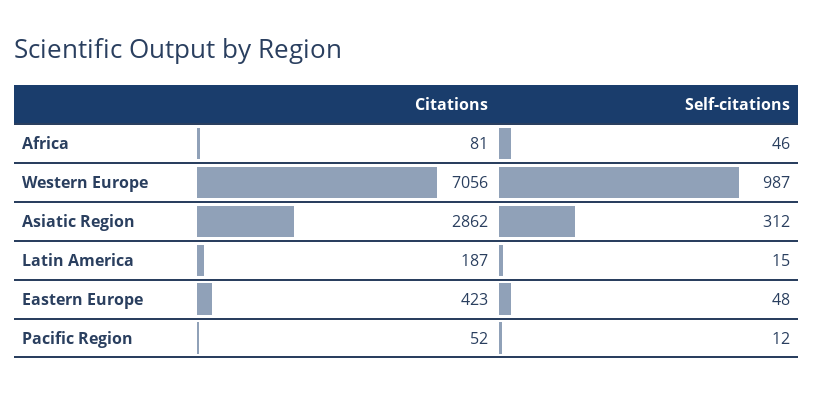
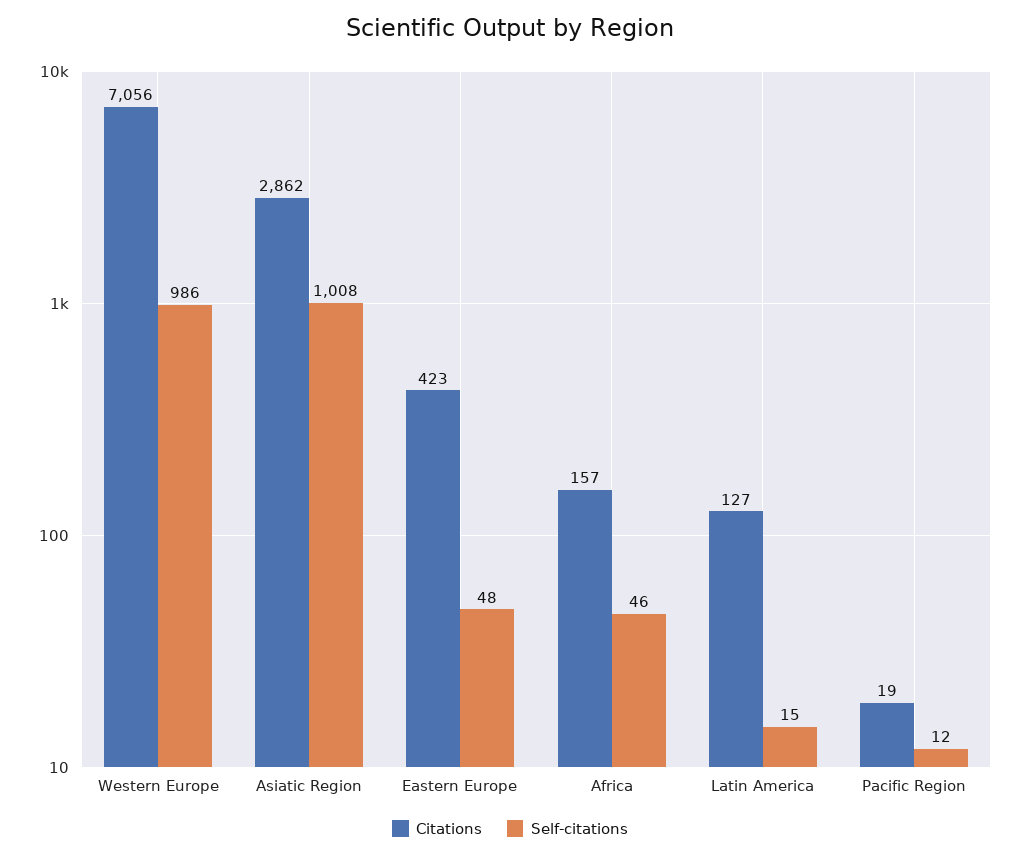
  {
    "Citations": {
-     "Africa": 81,
+     "Africa": 157,
      "Western Europe": 7056,
      "Asiatic Region": 2862,
-     "Latin America": 187,
+     "Latin America": 127,
      "Eastern Europe": 423,
-     "Pacific Region": 52
+     "Pacific Region": 19
    },
    "Self-citations": {
      "Africa": 46,
-     "Western Europe": 987,
+     "Western Europe": 986,
-     "Asiatic Region": 312,
+     "Asiatic Region": 1008,
      "Latin America": 15,
      "Eastern Europe": 48,
      "Pacific Region": 12
    }
  }

